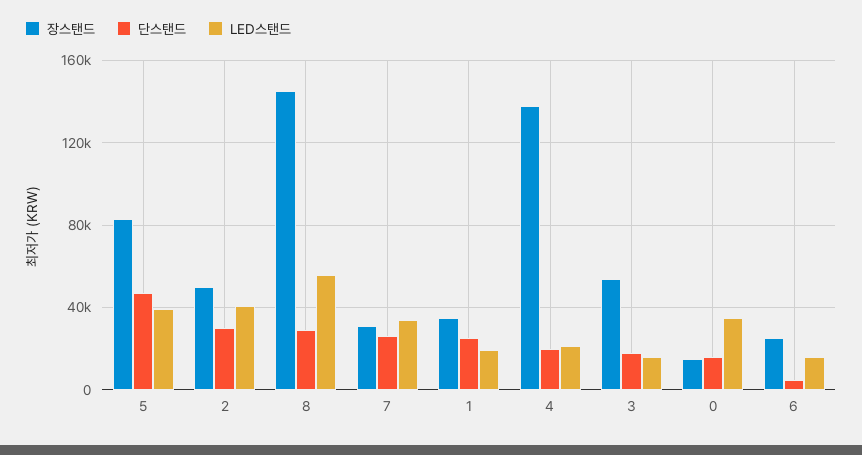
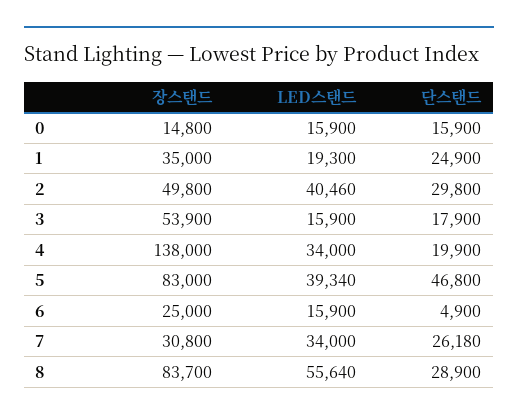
  {
    "장스탠드": {
      "5": 83000,
      "2": 49800,
-     "8": 145000,
+     "8": 83700,
      "7": 30800,
      "1": 35000,
      "4": 138000,
      "3": 53900,
      "0": 14800,
      "6": 25000
    },
    "단스탠드": {
      "5": 46800,
      "2": 29800,
      "8": 28900,
      "7": 26180,
      "1": 24900,
      "4": 19900,
      "3": 17900,
      "0": 15900,
      "6": 4900
    },
    "LED스탠드": {
      "5": 39340,
      "2": 40460,
      "8": 55640,
      "7": 34000,
      "1": 19300,
-     "4": 20000,
+     "4": 34000,
      "3": 15900,
-     "0": 35000,
+     "0": 15900,
      "6": 15900
    }
  }

